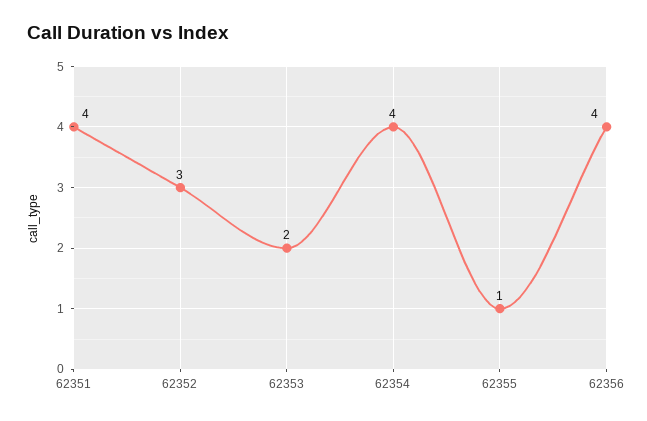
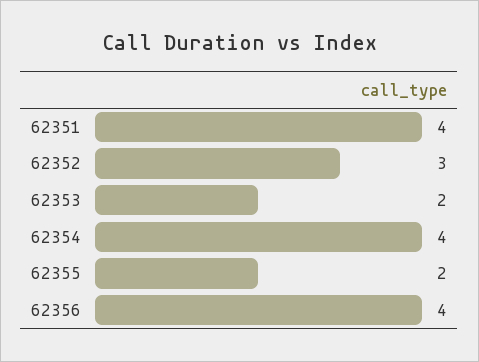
  {
    "62351": 4,
    "62352": 3,
    "62353": 2,
    "62354": 4,
-   "62355": 1,
+   "62355": 2,
    "62356": 4
  }

